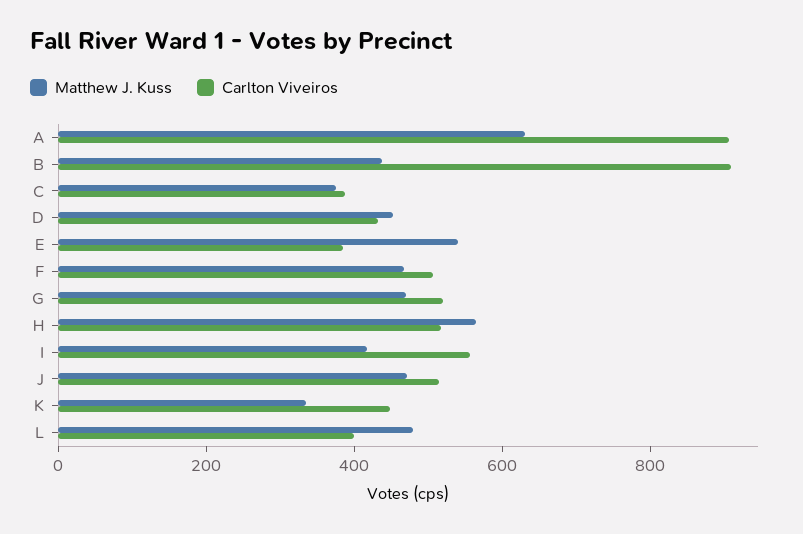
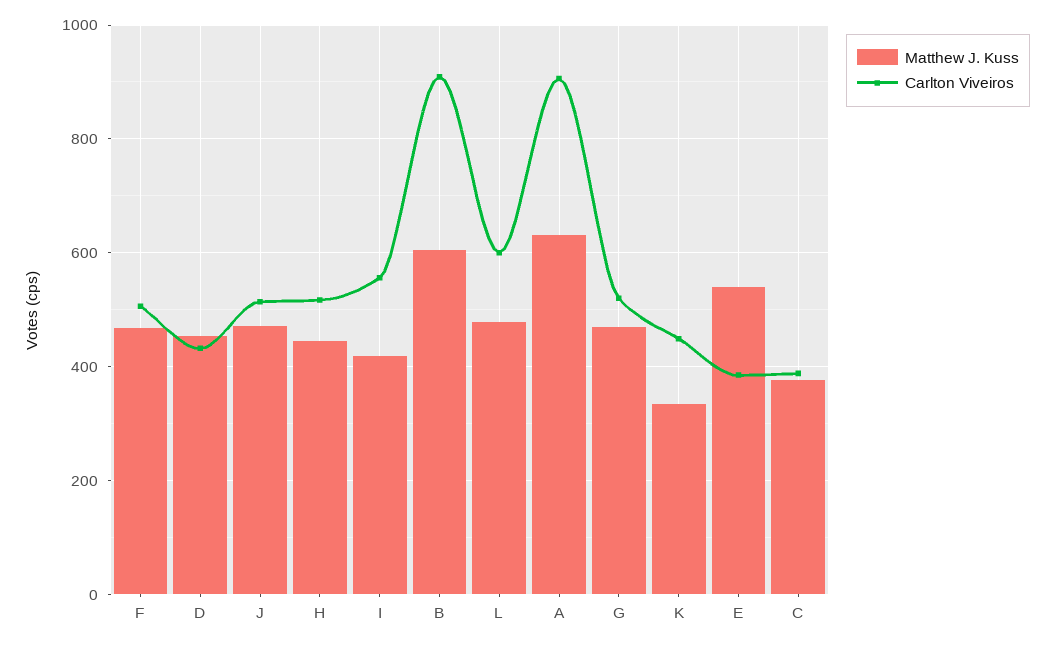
  {
    "Matthew J. Kuss": {
      "A": 640,
-     "B": 450,
+     "B": 600,
      "C": 380,
      "D": 460,
      "E": 540,
      "F": 460,
      "G": 480,
-     "H": 550,
+     "H": 440,
      "I": 420,
      "J": 480,
      "K": 340,
      "L": 480
    },
    "Carlton Viveiros": {
      "A": 900,
      "B": 900,
      "C": 380,
      "D": 440,
      "E": 380,
      "F": 500,
      "G": 520,
      "H": 520,
      "I": 560,
      "J": 520,
      "K": 440,
-     "L": 400
+     "L": 600
    }
  }

